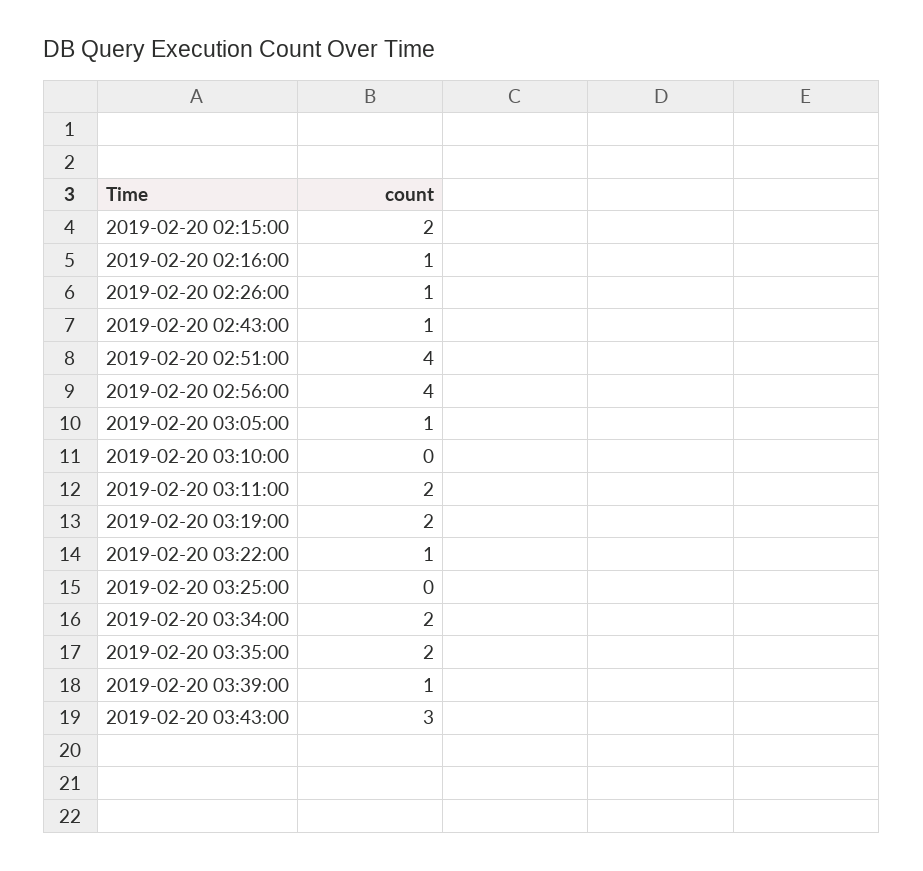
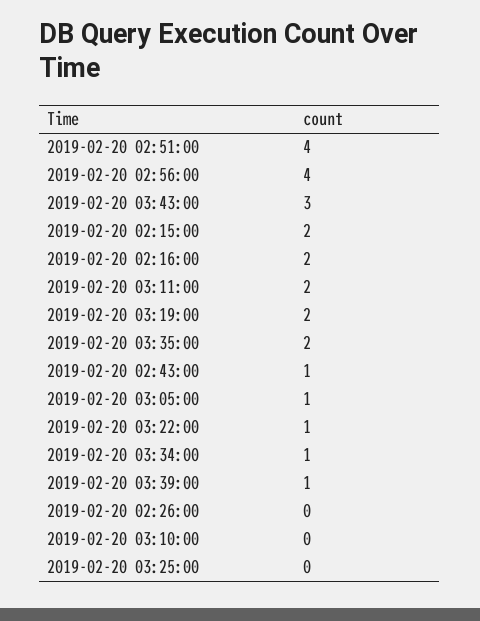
  {
    "2019-02-20 02:15:00": 2,
-   "2019-02-20 02:16:00": 1,
+   "2019-02-20 02:16:00": 2,
-   "2019-02-20 02:26:00": 1,
+   "2019-02-20 02:26:00": 0,
    "2019-02-20 02:43:00": 1,
    "2019-02-20 02:51:00": 4,
    "2019-02-20 02:56:00": 4,
    "2019-02-20 03:05:00": 1,
    "2019-02-20 03:10:00": 0,
    "2019-02-20 03:11:00": 2,
    "2019-02-20 03:19:00": 2,
    "2019-02-20 03:22:00": 1,
    "2019-02-20 03:25:00": 0,
-   "2019-02-20 03:34:00": 2,
+   "2019-02-20 03:34:00": 1,
    "2019-02-20 03:35:00": 2,
    "2019-02-20 03:39:00": 1,
    "2019-02-20 03:43:00": 3
  }

